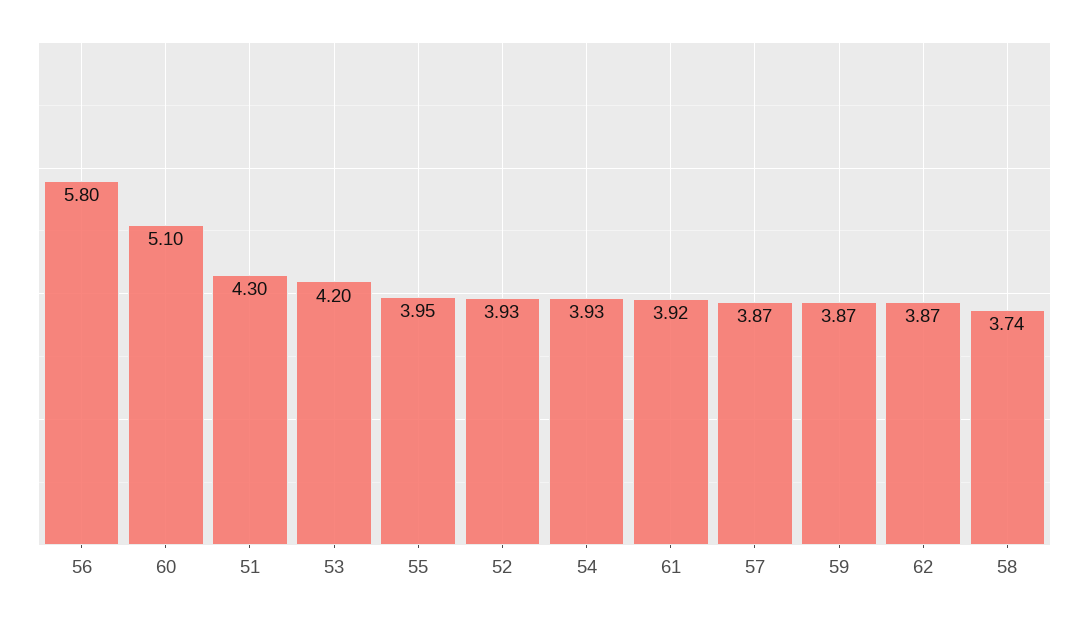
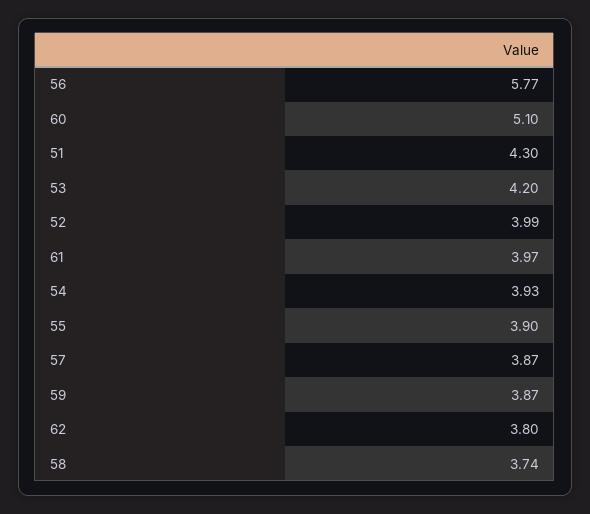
  {
-   "56": 5.8,
+   "56": 5.77,
    "60": 5.1,
    "51": 4.3,
    "53": 4.2,
-   "55": 3.95,
+   "55": 3.9,
-   "52": 3.93,
+   "52": 3.99,
    "54": 3.93,
-   "61": 3.92,
+   "61": 3.97,
    "57": 3.87,
    "59": 3.87,
-   "62": 3.87,
+   "62": 3.8,
    "58": 3.74
  }

